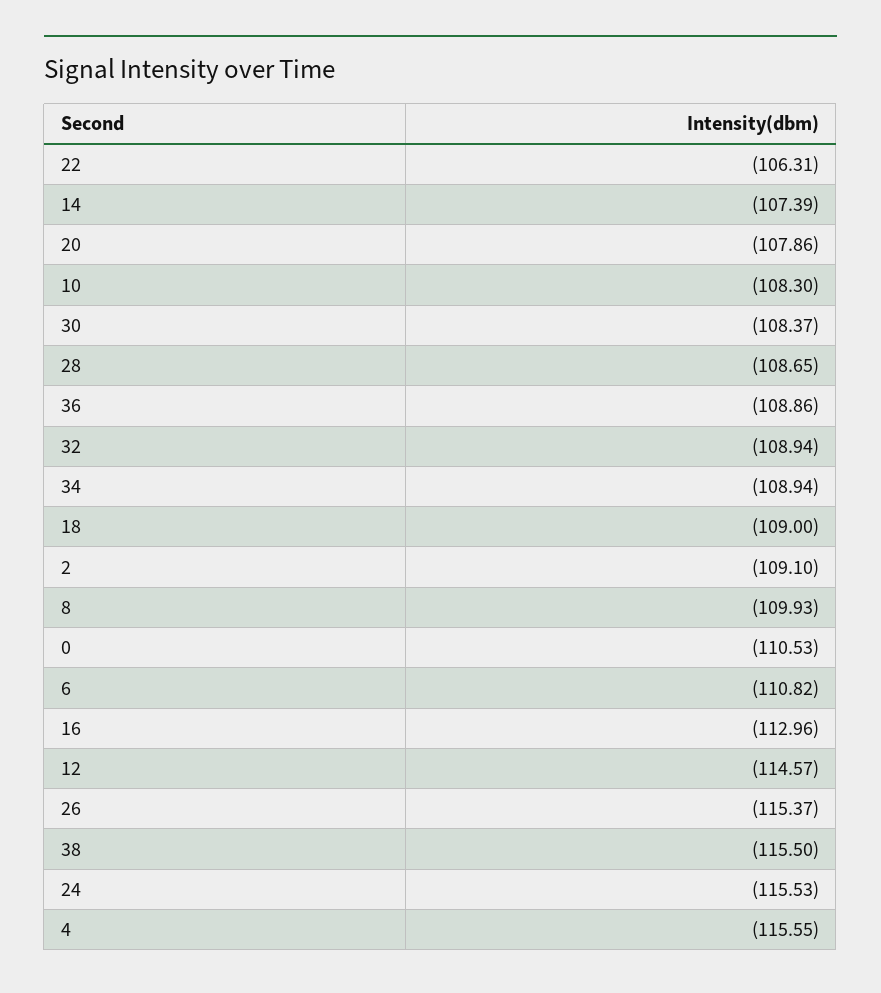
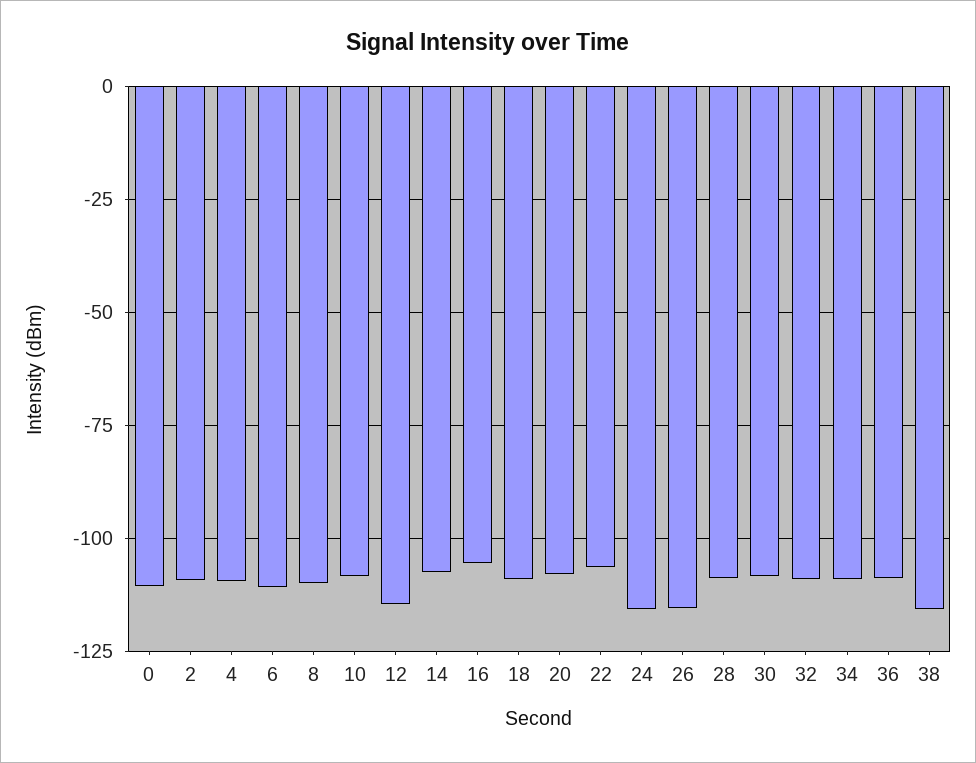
  {
    "22": -106.31,
    "14": -107.39,
    "20": -107.86,
    "10": -108.3,
    "30": -108.37,
    "28": -108.65,
    "36": -108.86,
    "32": -108.94,
    "34": -108.94,
    "18": -109,
    "2": -109.1,
    "8": -109.93,
    "0": -110.53,
    "6": -110.82,
-   "16": -112.96,
+   "16": -105,
    "12": -114.57,
    "26": -115.37,
    "38": -115.5,
    "24": -115.53,
-   "4": -115.55
+   "4": -110
  }

